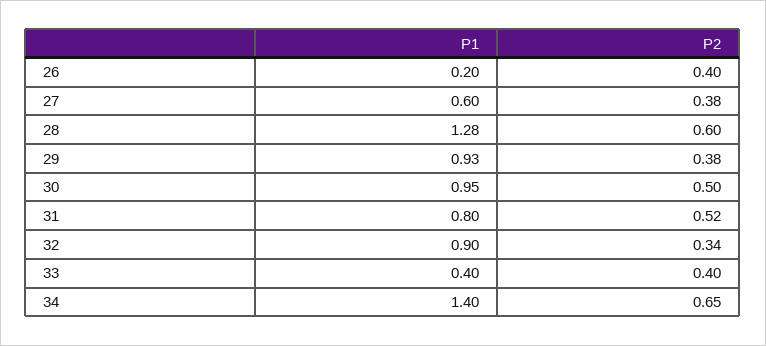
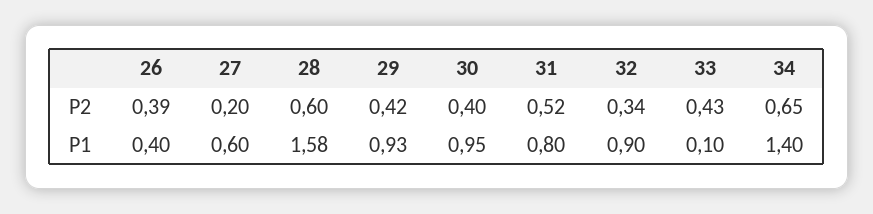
  {
    "P1": {
-     "26": 0.2,
+     "26": 0.4,
      "27": 0.6,
-     "28": 1.28,
+     "28": 1.58,
      "29": 0.93,
      "30": 0.95,
      "31": 0.8,
      "32": 0.9,
-     "33": 0.4,
+     "33": 0.1,
      "34": 1.4
    },
    "P2": {
-     "26": 0.4,
+     "26": 0.39,
-     "27": 0.38,
+     "27": 0.2,
      "28": 0.6,
-     "29": 0.38,
+     "29": 0.42,
-     "30": 0.5,
+     "30": 0.4,
      "31": 0.52,
      "32": 0.34,
-     "33": 0.4,
+     "33": 0.43,
      "34": 0.65
    }
  }

